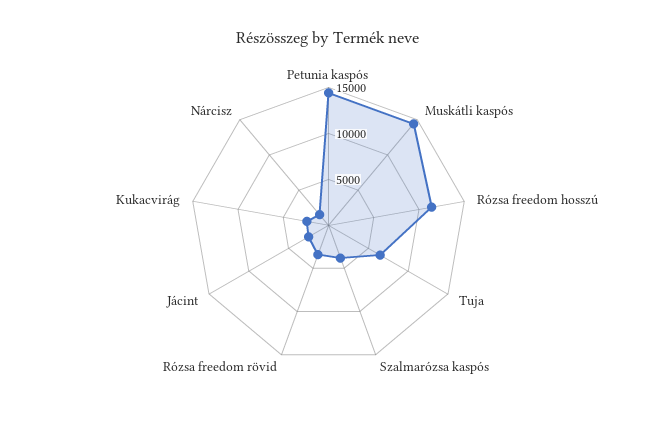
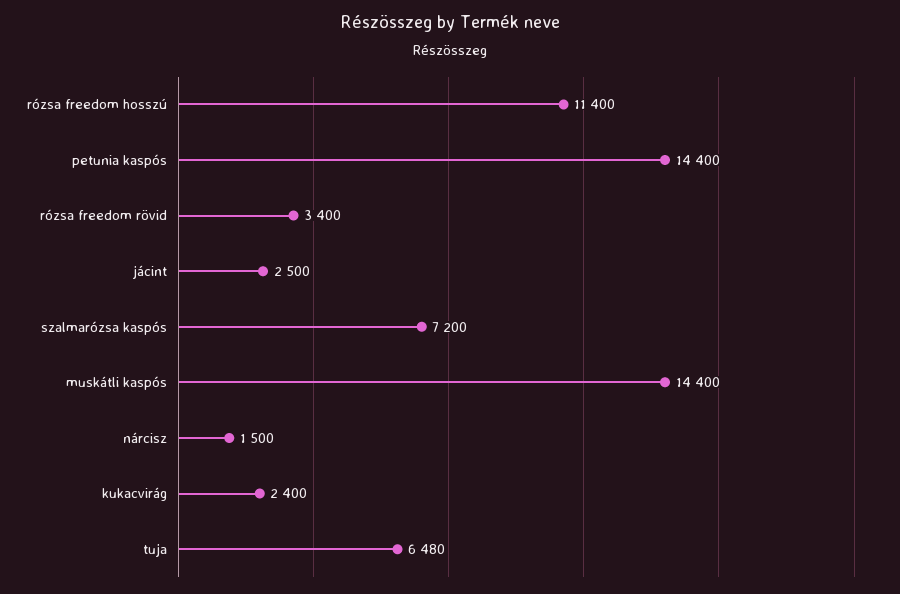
  {
    "Petunia kaspós": 14400,
    "Muskátli kaspós": 14400,
    "Rózsa freedom hosszú": 11400,
    "Tuja": 6480,
-   "Szalmarózsa kaspós": 4000,
+   "Szalmarózsa kaspós": 7200,
    "Rózsa freedom rövid": 3400,
    "Jácint": 2500,
    "Kukacvirág": 2400,
    "Nárcisz": 1500
  }

